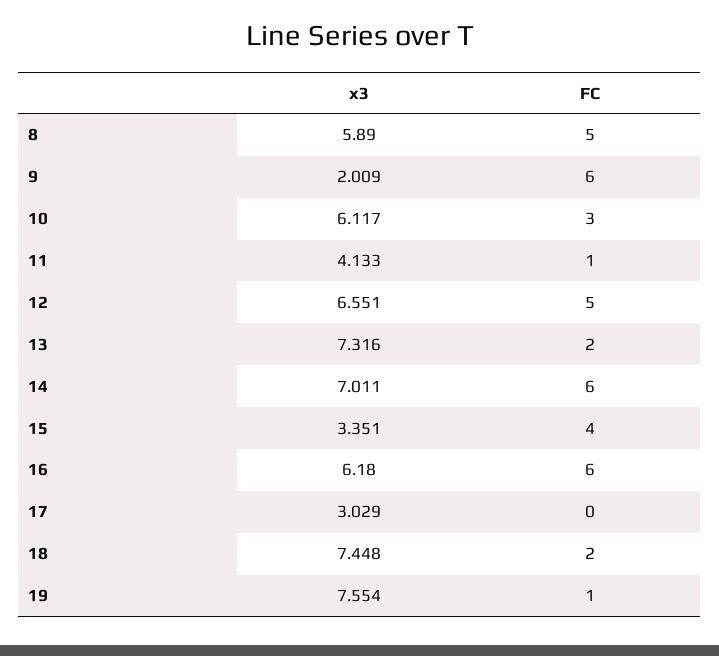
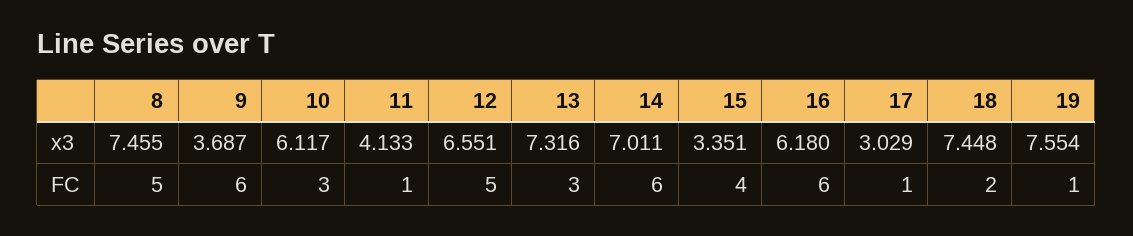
  {
    "x3": {
-     "8": 5.89,
+     "8": 7.455,
-     "9": 2.009,
+     "9": 3.687,
      "10": 6.117,
      "11": 4.133,
      "12": 6.551,
      "13": 7.316,
      "14": 7.011,
      "15": 3.351,
      "16": 6.18,
      "17": 3.029,
      "18": 7.448,
      "19": 7.554
    },
    "FC": {
      "8": 5,
      "9": 6,
      "10": 3,
      "11": 1,
      "12": 5,
-     "13": 2,
+     "13": 3,
      "14": 6,
      "15": 4,
      "16": 6,
-     "17": 0,
+     "17": 1,
      "18": 2,
      "19": 1
    }
  }

